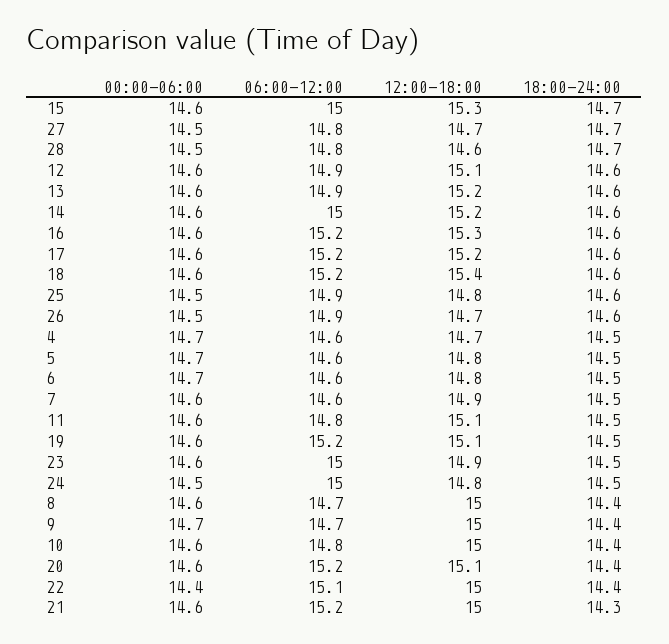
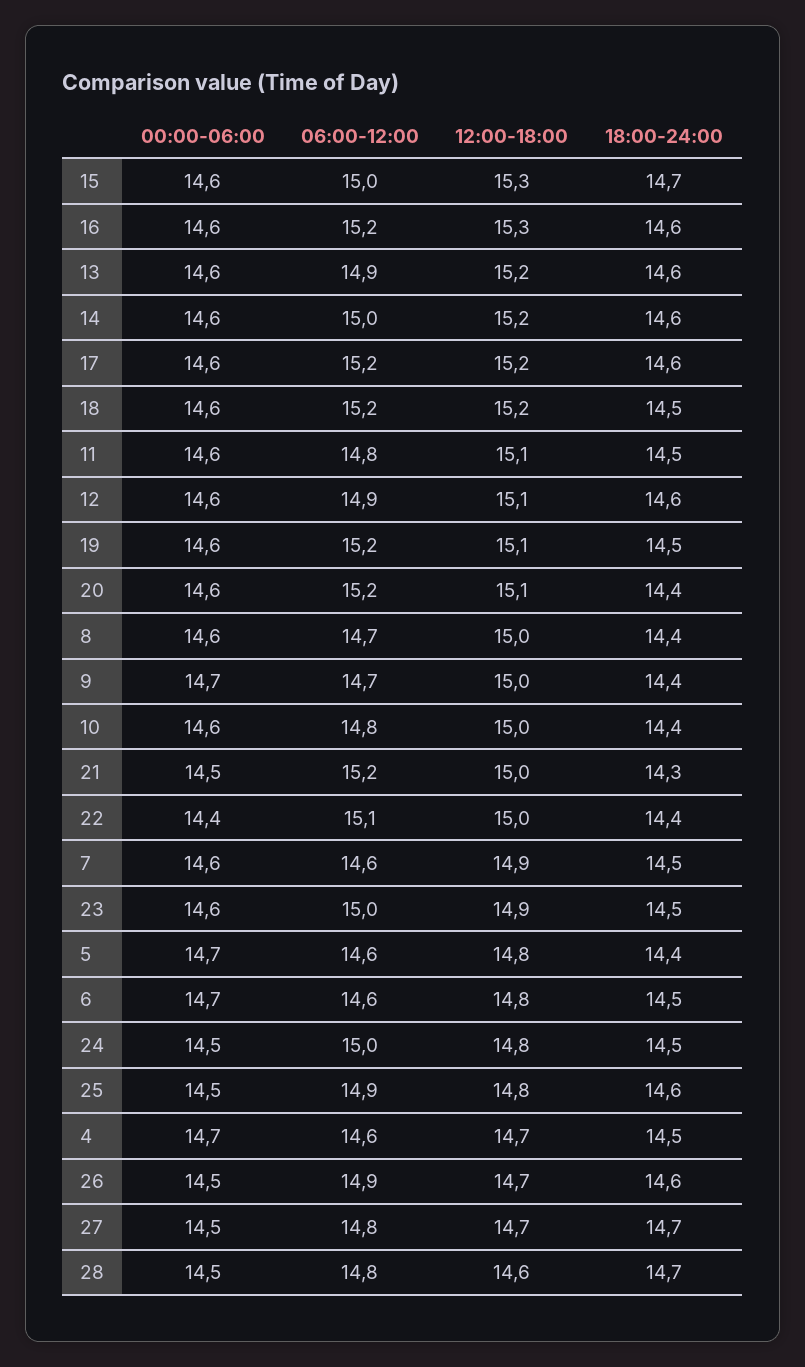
  {
    "00:00-06:00": {
      "15": 14.6,
      "27": 14.5,
      "28": 14.5,
      "12": 14.6,
      "13": 14.6,
      "14": 14.6,
      "16": 14.6,
      "17": 14.6,
      "18": 14.6,
      "25": 14.5,
      "26": 14.5,
      "4": 14.7,
      "5": 14.7,
      "6": 14.7,
      "7": 14.6,
      "11": 14.6,
      "19": 14.6,
      "23": 14.6,
      "24": 14.5,
      "8": 14.6,
      "9": 14.7,
      "10": 14.6,
      "20": 14.6,
      "22": 14.4,
-     "21": 14.6
+     "21": 14.5
    },
    "06:00-12:00": {
      "15": 15,
      "27": 14.8,
      "28": 14.8,
      "12": 14.9,
      "13": 14.9,
      "14": 15,
      "16": 15.2,
      "17": 15.2,
      "18": 15.2,
      "25": 14.9,
      "26": 14.9,
      "4": 14.6,
      "5": 14.6,
      "6": 14.6,
      "7": 14.6,
      "11": 14.8,
      "19": 15.2,
      "23": 15,
      "24": 15,
      "8": 14.7,
      "9": 14.7,
      "10": 14.8,
      "20": 15.2,
      "22": 15.1,
      "21": 15.2
    },
    "12:00-18:00": {
      "15": 15.3,
      "27": 14.7,
      "28": 14.6,
      "12": 15.1,
      "13": 15.2,
      "14": 15.2,
      "16": 15.3,
      "17": 15.2,
-     "18": 15.4,
+     "18": 15.2,
      "25": 14.8,
      "26": 14.7,
      "4": 14.7,
      "5": 14.8,
      "6": 14.8,
      "7": 14.9,
      "11": 15.1,
      "19": 15.1,
      "23": 14.9,
      "24": 14.8,
      "8": 15,
      "9": 15,
      "10": 15,
      "20": 15.1,
      "22": 15,
      "21": 15
    },
    "18:00-24:00": {
      "15": 14.7,
      "27": 14.7,
      "28": 14.7,
      "12": 14.6,
      "13": 14.6,
      "14": 14.6,
      "16": 14.6,
      "17": 14.6,
-     "18": 14.6,
+     "18": 14.5,
      "25": 14.6,
      "26": 14.6,
      "4": 14.5,
-     "5": 14.5,
+     "5": 14.4,
      "6": 14.5,
      "7": 14.5,
      "11": 14.5,
      "19": 14.5,
      "23": 14.5,
      "24": 14.5,
      "8": 14.4,
      "9": 14.4,
      "10": 14.4,
      "20": 14.4,
      "22": 14.4,
      "21": 14.3
    }
  }

